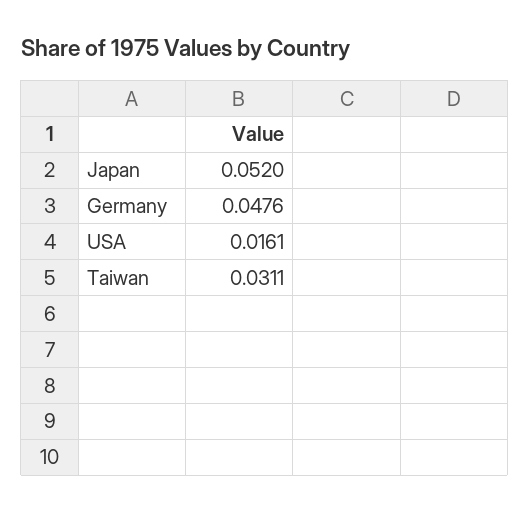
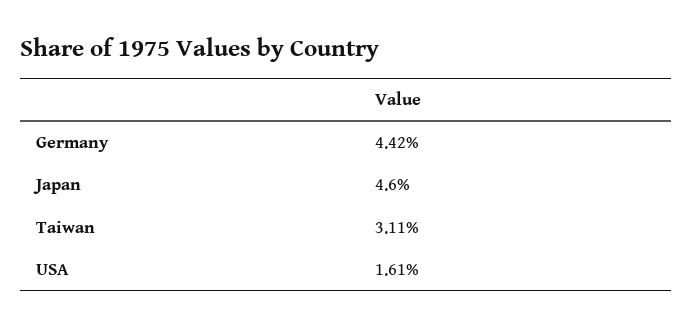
  {
-   "Japan": 0.052,
+   "Japan": 0.046,
-   "Germany": 0.0476,
+   "Germany": 0.0442,
    "USA": 0.0161,
    "Taiwan": 0.0311
  }

